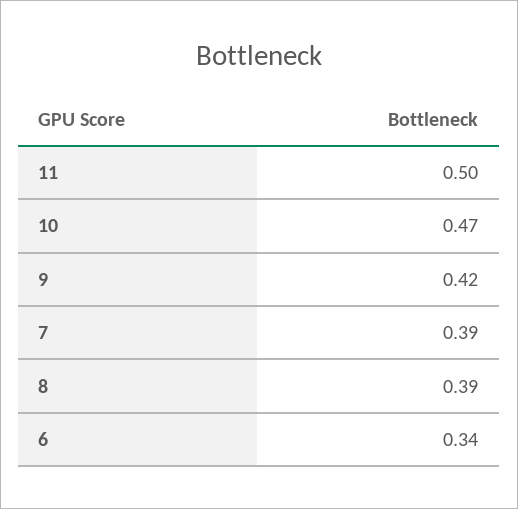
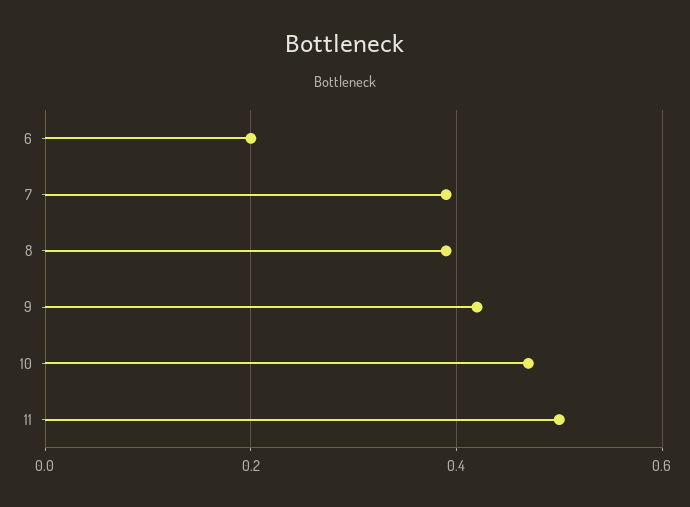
  {
    "11": 0.5,
    "10": 0.47,
    "9": 0.42,
    "7": 0.39,
    "8": 0.39,
-   "6": 0.34
+   "6": 0.2
  }

